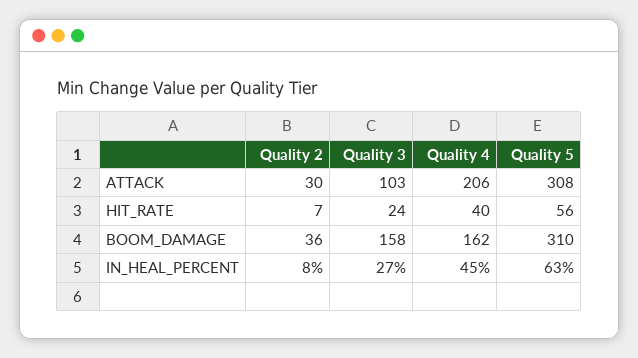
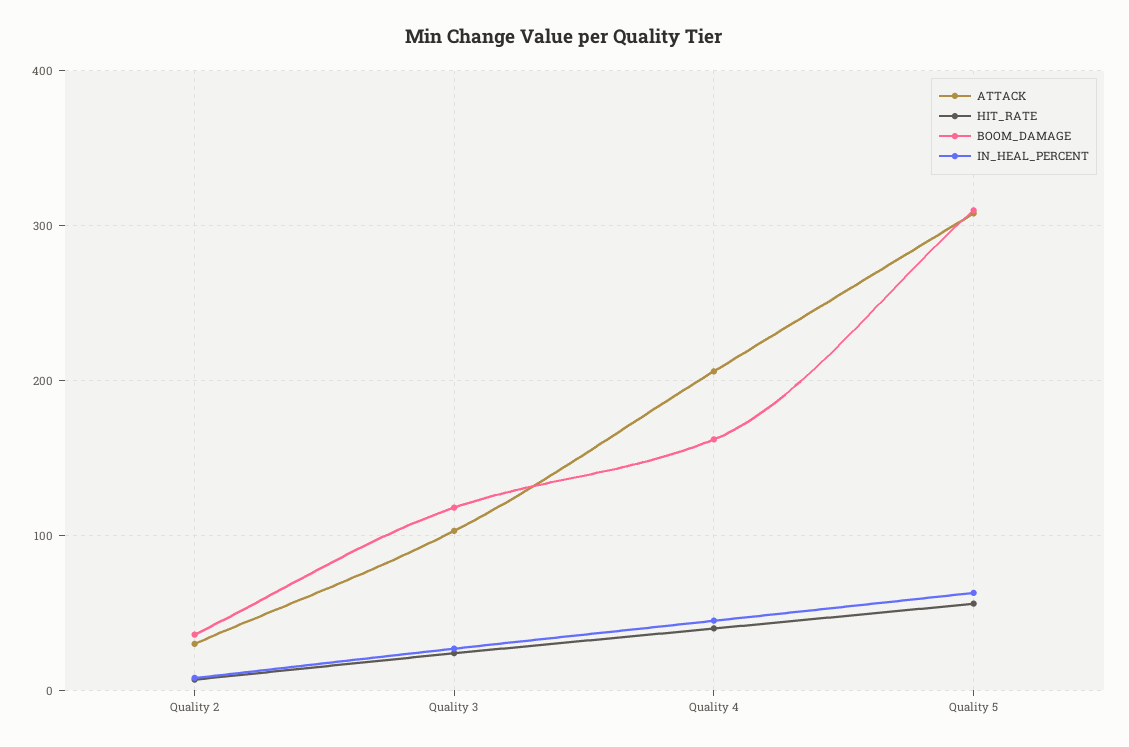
  {
    "ATTACK": {
      "Quality 2": 30,
      "Quality 3": 103,
      "Quality 4": 206,
      "Quality 5": 308
    },
    "HIT_RATE": {
      "Quality 2": 7,
      "Quality 3": 24,
      "Quality 4": 40,
      "Quality 5": 56
    },
    "BOOM_DAMAGE": {
      "Quality 2": 36,
-     "Quality 3": 158,
+     "Quality 3": 120,
      "Quality 4": 162,
      "Quality 5": 310
    },
    "IN_HEAL_PERCENT": {
      "Quality 2": 8,
      "Quality 3": 27,
      "Quality 4": 45,
      "Quality 5": 63
    }
  }

